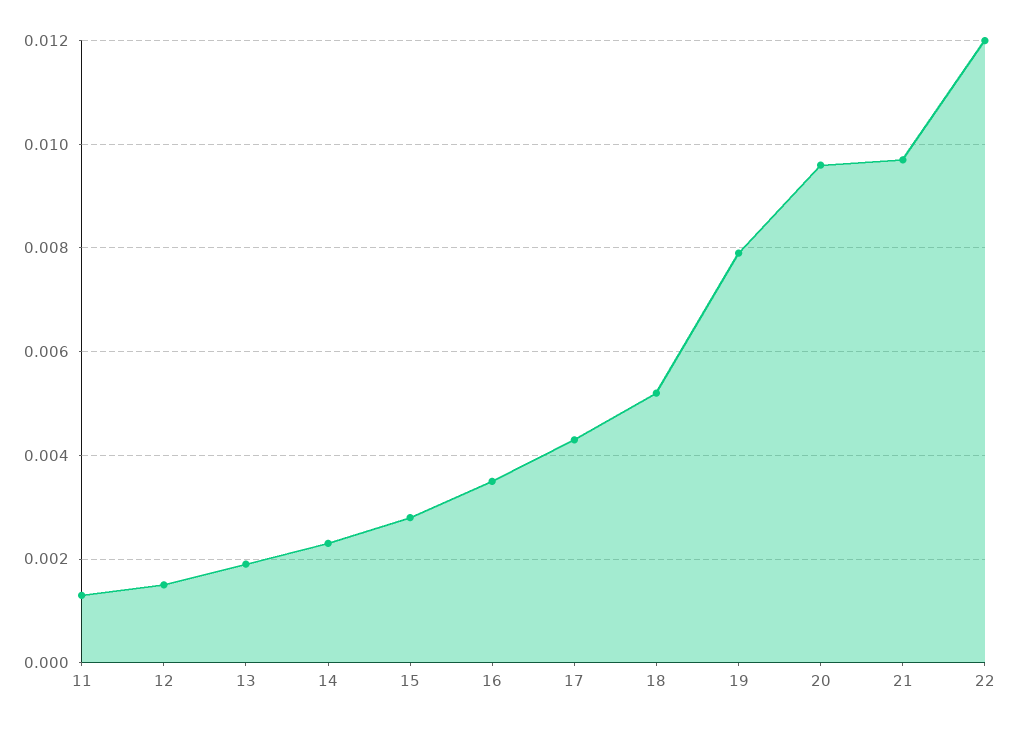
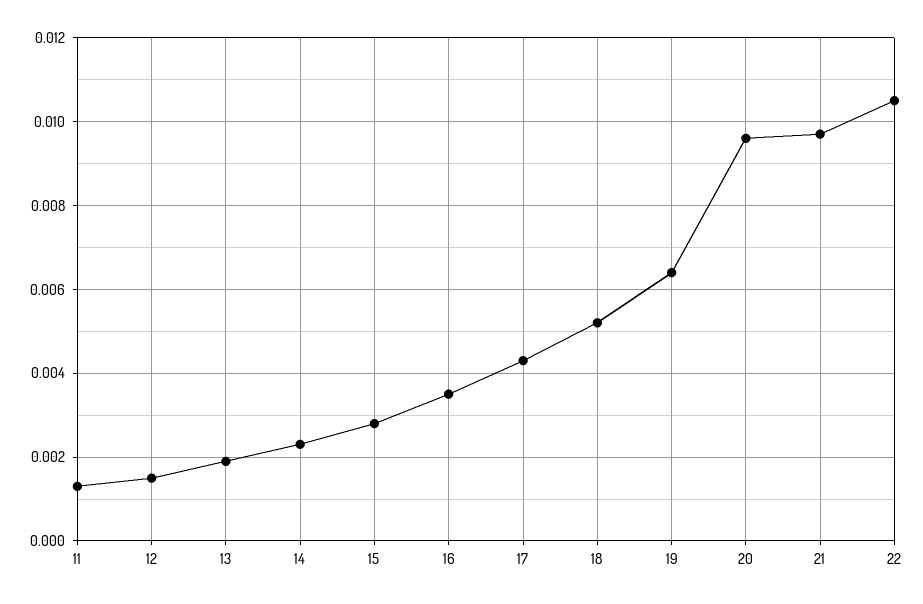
  {
    "11": 0.0015,
    "12": 0.0015,
    "13": 0.002,
    "14": 0.0025,
    "15": 0.003,
    "16": 0.0035,
    "17": 0.0045,
    "18": 0.005,
-   "19": 0.008,
+   "19": 0.0065,
    "20": 0.0095,
    "21": 0.0095,
-   "22": 0.012
+   "22": 0.0105
  }

